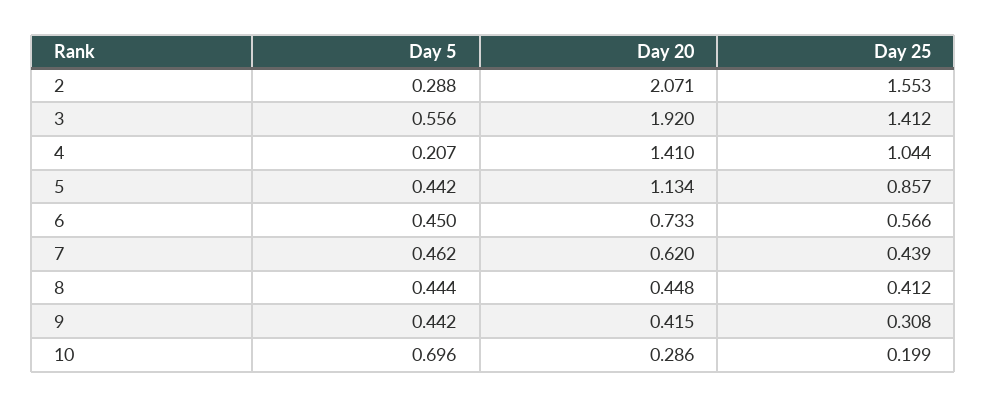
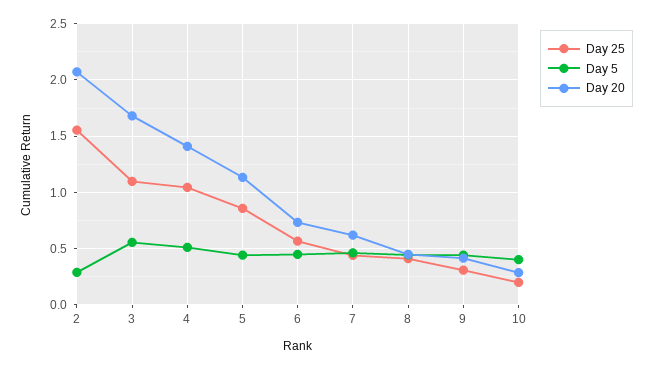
  {
    "Day 5": {
      "2": 0.288,
      "3": 0.556,
-     "4": 0.207,
+     "4": 0.5,
      "5": 0.442,
      "6": 0.45,
      "7": 0.462,
      "8": 0.444,
      "9": 0.442,
-     "10": 0.696
+     "10": 0.4
    },
    "Day 20": {
      "2": 2.071,
-     "3": 1.92,
+     "3": 1.7,
      "4": 1.41,
      "5": 1.134,
      "6": 0.733,
      "7": 0.62,
      "8": 0.448,
      "9": 0.415,
      "10": 0.286
    },
    "Day 25": {
      "2": 1.553,
-     "3": 1.412,
+     "3": 1.1,
      "4": 1.044,
      "5": 0.857,
      "6": 0.566,
      "7": 0.439,
      "8": 0.412,
      "9": 0.308,
      "10": 0.199
    }
  }

